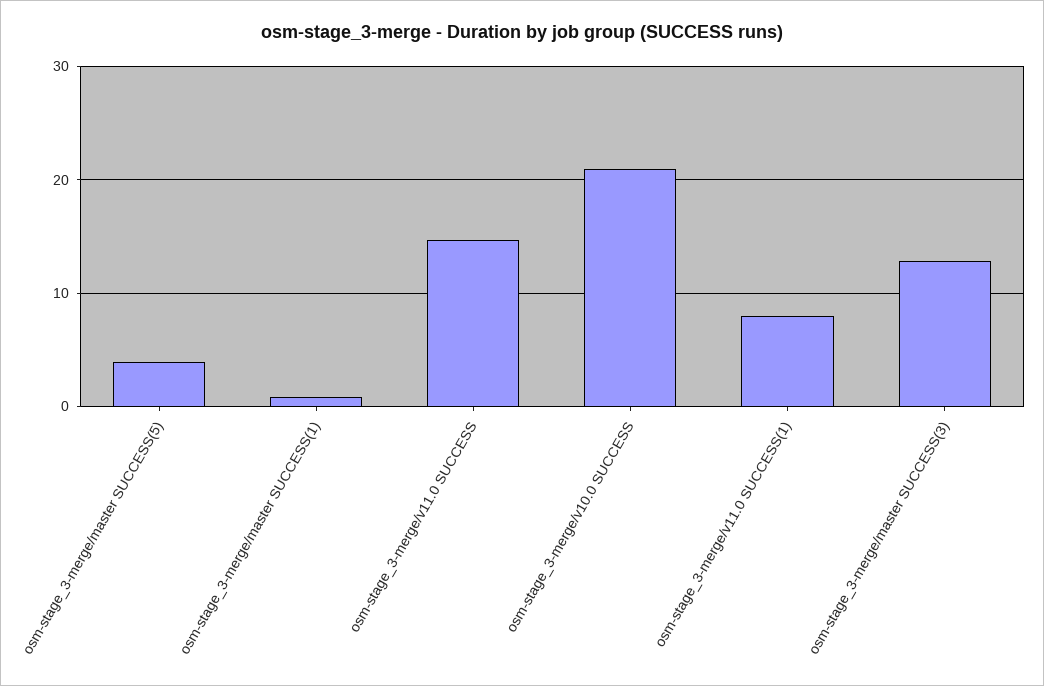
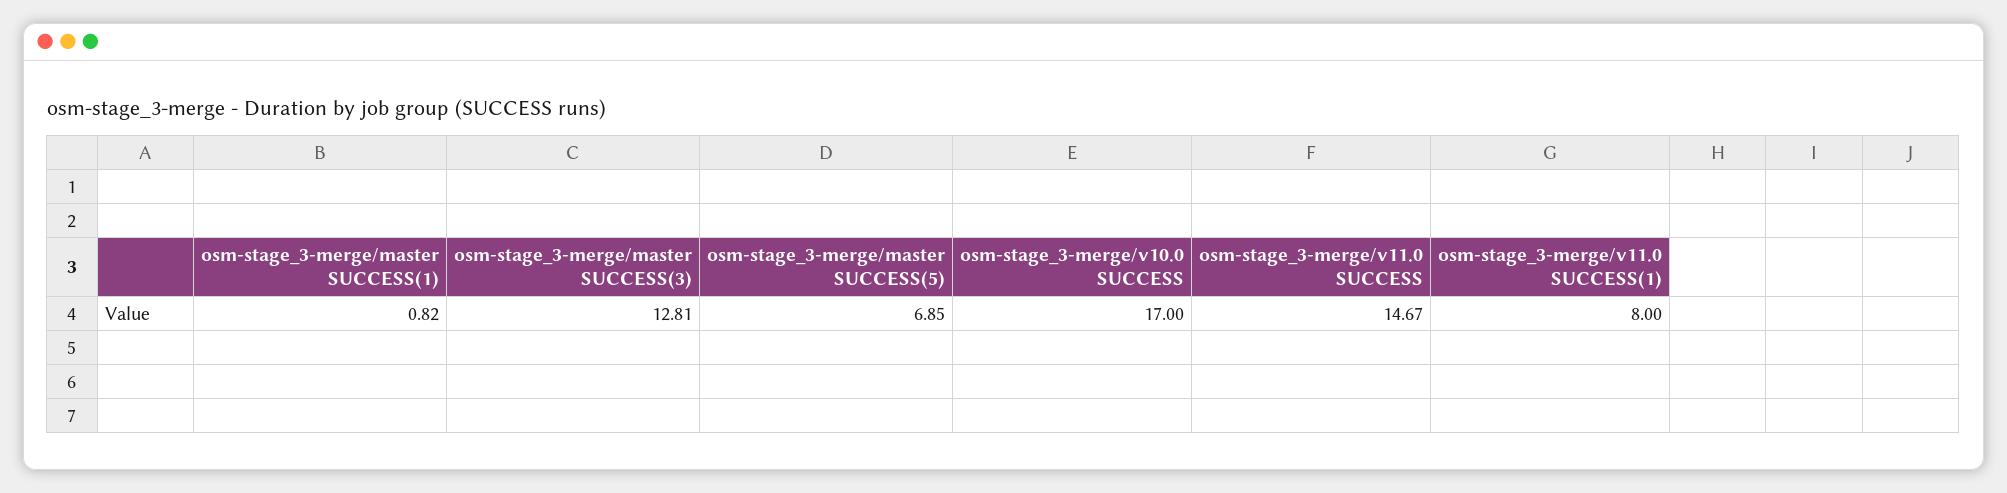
  {
-   "osm-stage_3-merge/master SUCCESS(5)": 4,
+   "osm-stage_3-merge/master SUCCESS(5)": 6.85,
    "osm-stage_3-merge/master SUCCESS(1)": 0.82,
    "osm-stage_3-merge/v11.0 SUCCESS": 14.67,
-   "osm-stage_3-merge/v10.0 SUCCESS": 21,
+   "osm-stage_3-merge/v10.0 SUCCESS": 17,
    "osm-stage_3-merge/v11.0 SUCCESS(1)": 8,
    "osm-stage_3-merge/master SUCCESS(3)": 12.81
  }

